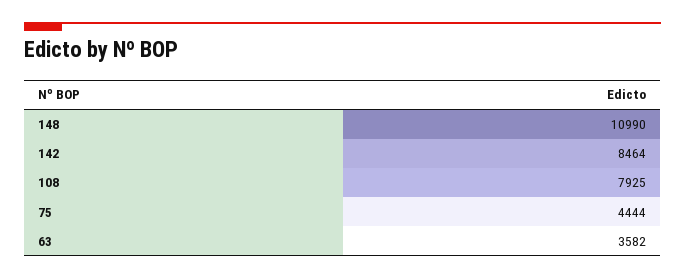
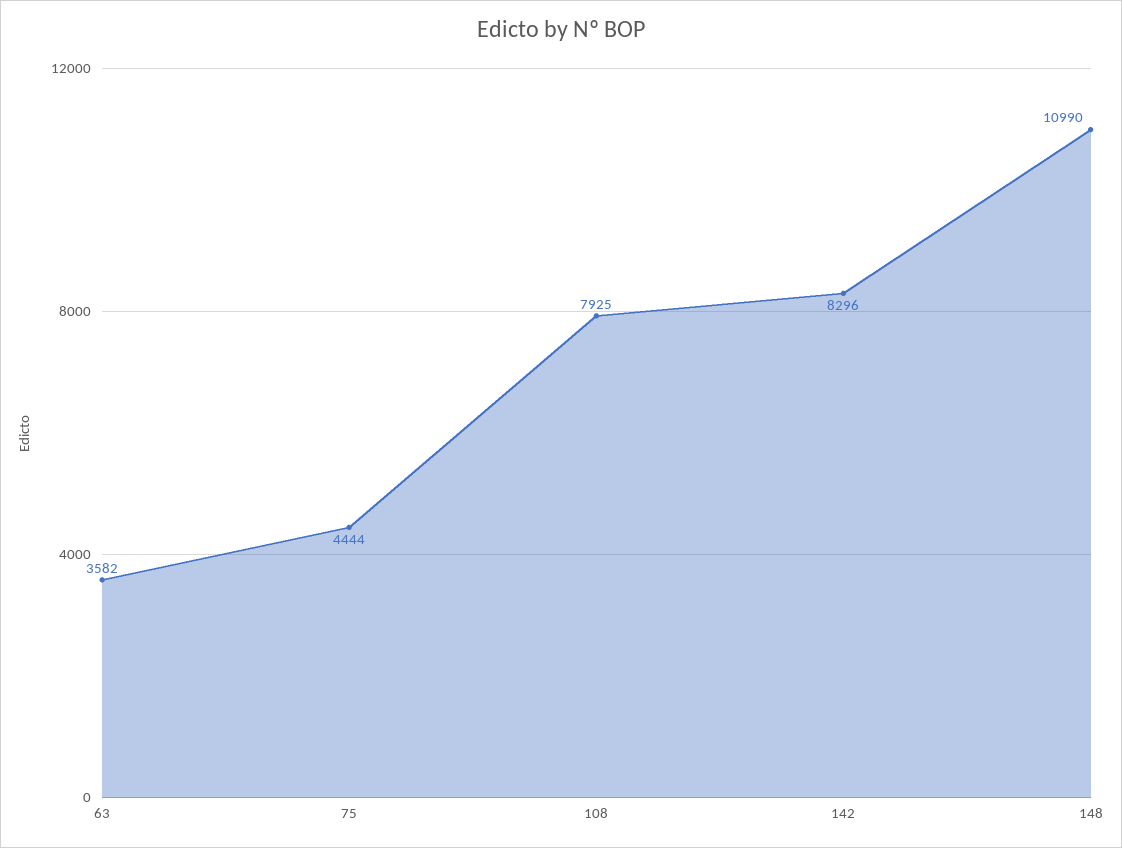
  {
    "148": 10990,
-   "142": 8464,
+   "142": 8296,
    "108": 7925,
    "75": 4444,
    "63": 3582
  }

